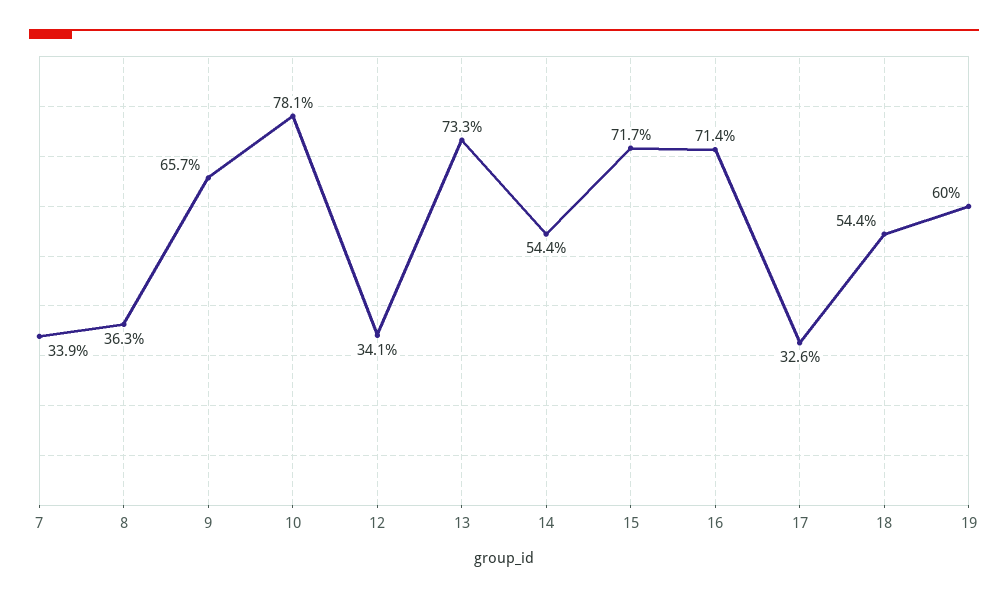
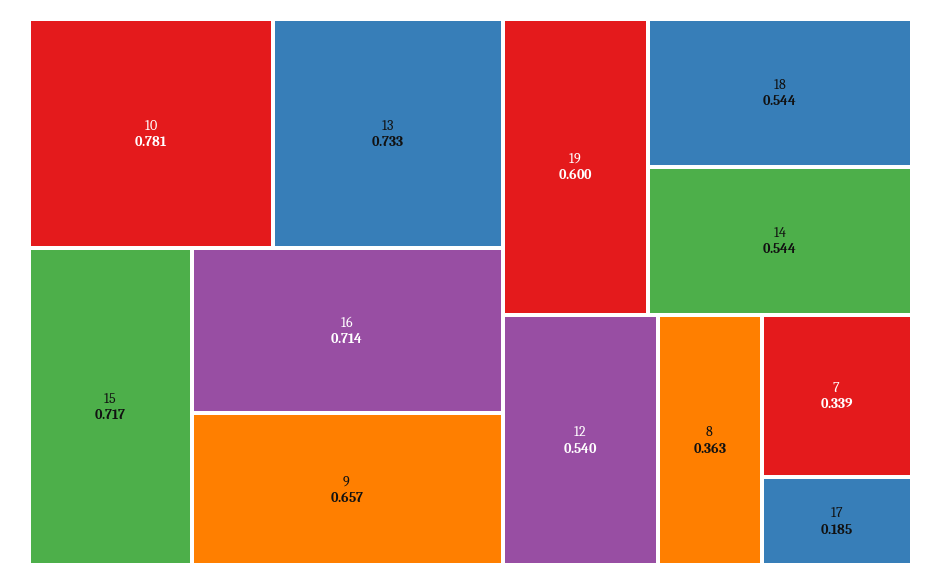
  {
    "7": 0.339,
    "8": 0.363,
    "9": 0.657,
    "10": 0.781,
-   "12": 0.341,
+   "12": 0.54,
    "13": 0.733,
    "14": 0.544,
    "15": 0.717,
    "16": 0.714,
-   "17": 0.326,
+   "17": 0.185,
    "18": 0.544,
    "19": 0.6
  }

